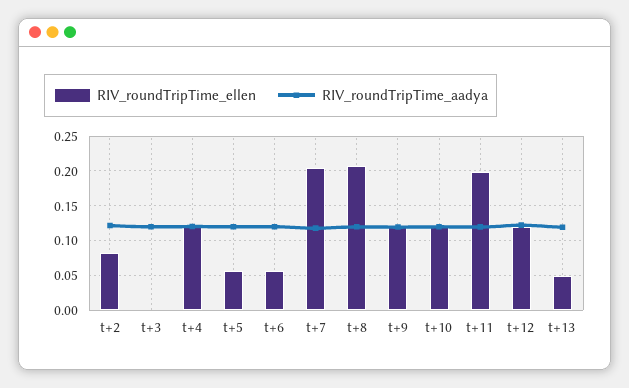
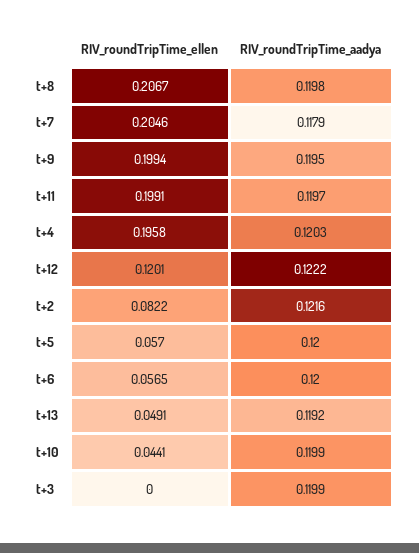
  {
    "RIV_roundTripTime_ellen": {
      "t+2": 0.0822,
      "t+3": 0,
-     "t+4": 0.12,
+     "t+4": 0.1958,
      "t+5": 0.057,
      "t+6": 0.0565,
      "t+7": 0.2046,
      "t+8": 0.2067,
-     "t+9": 0.12,
+     "t+9": 0.1994,
-     "t+10": 0.12,
+     "t+10": 0.0441,
      "t+11": 0.1991,
      "t+12": 0.1201,
      "t+13": 0.0491
    },
    "RIV_roundTripTime_aadya": {
      "t+2": 0.1216,
      "t+3": 0.1199,
      "t+4": 0.1203,
      "t+5": 0.12,
      "t+6": 0.12,
      "t+7": 0.1179,
      "t+8": 0.1198,
      "t+9": 0.1195,
      "t+10": 0.1199,
      "t+11": 0.1197,
      "t+12": 0.1222,
      "t+13": 0.1192
    }
  }

